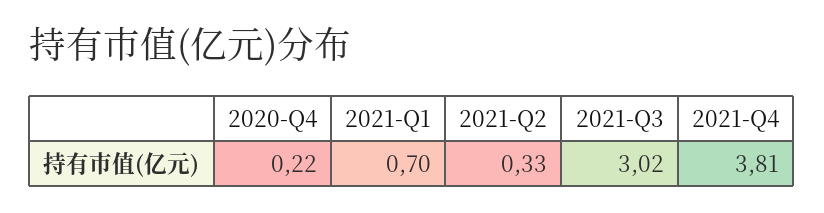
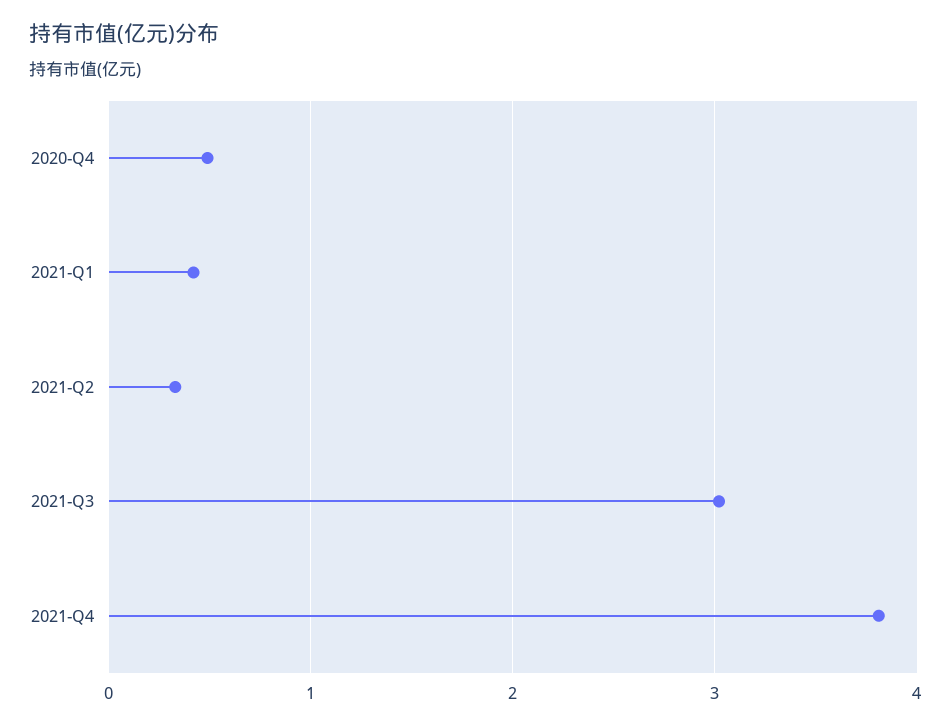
  {
-   "2020-Q4": 0.22,
+   "2020-Q4": 0.5,
-   "2021-Q1": 0.7,
+   "2021-Q1": 0.4,
    "2021-Q2": 0.33,
    "2021-Q3": 3.02,
    "2021-Q4": 3.81
  }

